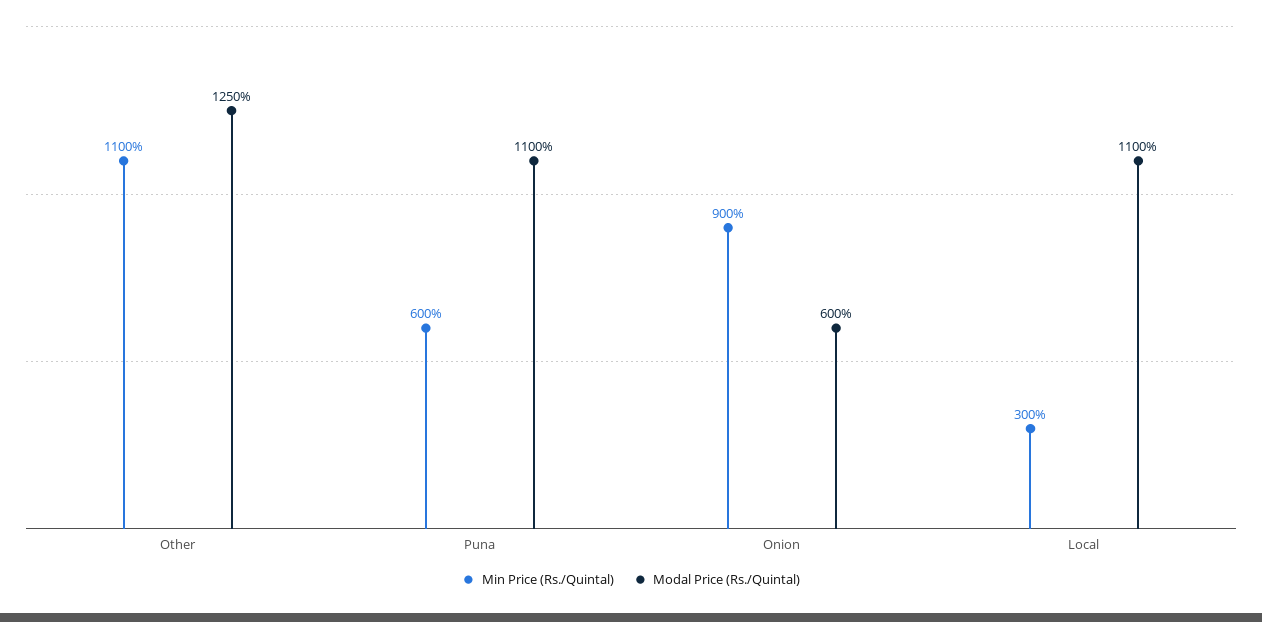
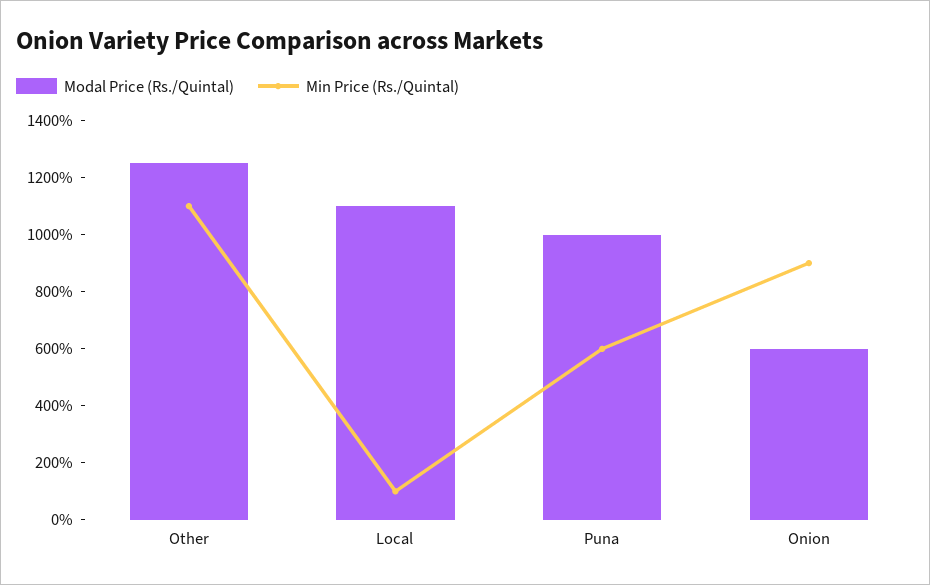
  {
    "Min Price (Rs./Quintal)": {
      "Other": 1100,
      "Puna": 600,
      "Onion": 900,
-     "Local": 300
+     "Local": 100
    },
    "Modal Price (Rs./Quintal)": {
      "Other": 1250,
-     "Puna": 1100,
+     "Puna": 1000,
      "Onion": 600,
      "Local": 1100
    }
  }

